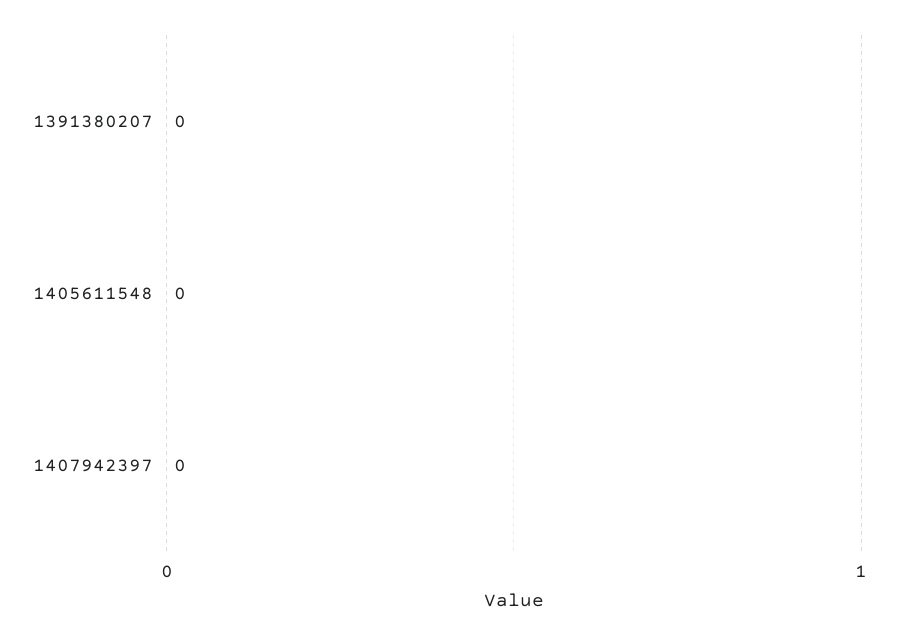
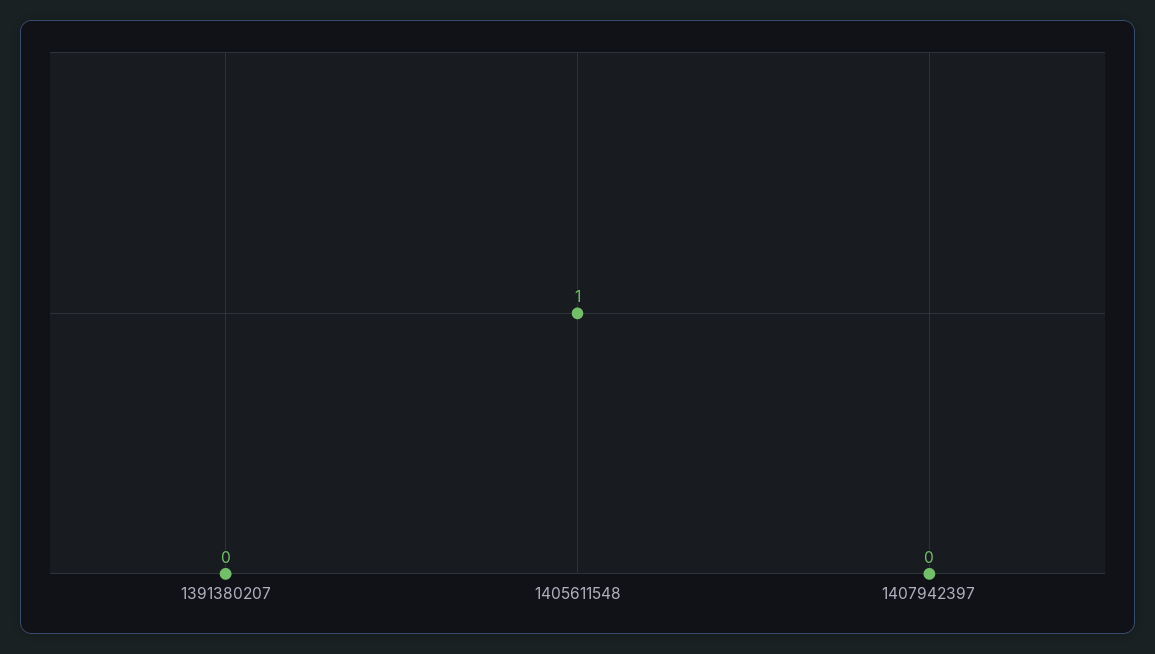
  {
    "1391380207": 0,
-   "1405611548": 0,
+   "1405611548": 1,
    "1407942397": 0
  }

